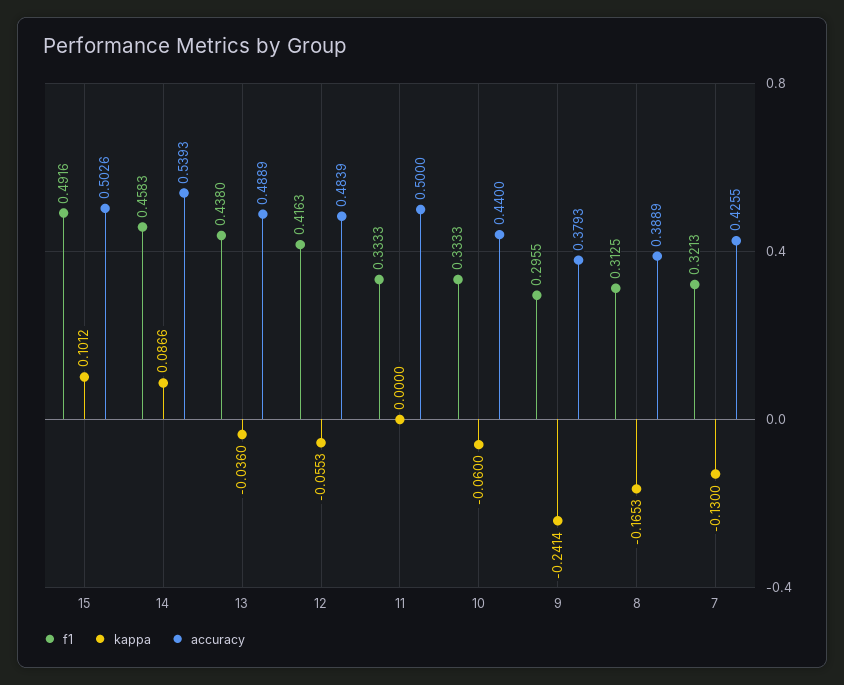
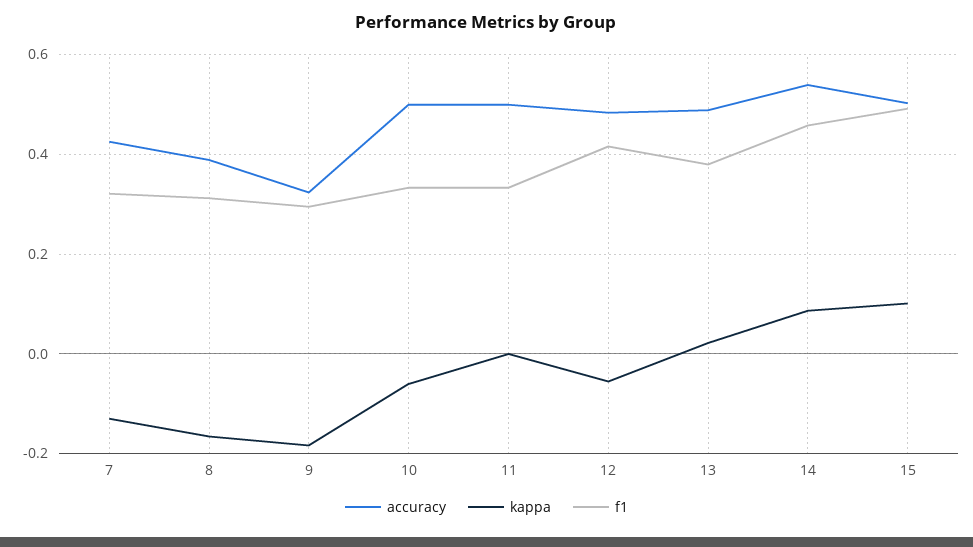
  {
    "f1": {
      "15": 0.4916,
      "14": 0.4583,
-     "13": 0.438,
+     "13": 0.38,
      "12": 0.4163,
      "11": 0.3333,
      "10": 0.3333,
      "9": 0.2955,
      "8": 0.3125,
      "7": 0.3213
    },
    "kappa": {
      "15": 0.1012,
      "14": 0.0866,
-     "13": -0.036,
+     "13": 0.02,
      "12": -0.0553,
      "11": 0,
      "10": -0.06,
-     "9": -0.2414,
+     "9": -0.18,
      "8": -0.1653,
      "7": -0.13
    },
    "accuracy": {
      "15": 0.5026,
      "14": 0.5393,
      "13": 0.4889,
      "12": 0.4839,
      "11": 0.5,
-     "10": 0.44,
+     "10": 0.5,
-     "9": 0.3793,
+     "9": 0.32,
      "8": 0.3889,
      "7": 0.4255
    }
  }

